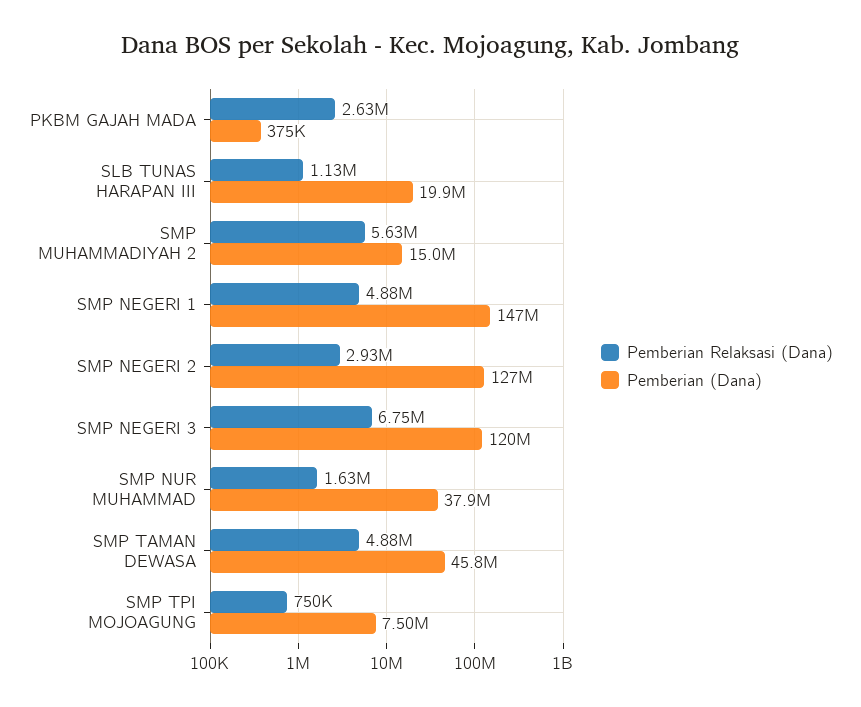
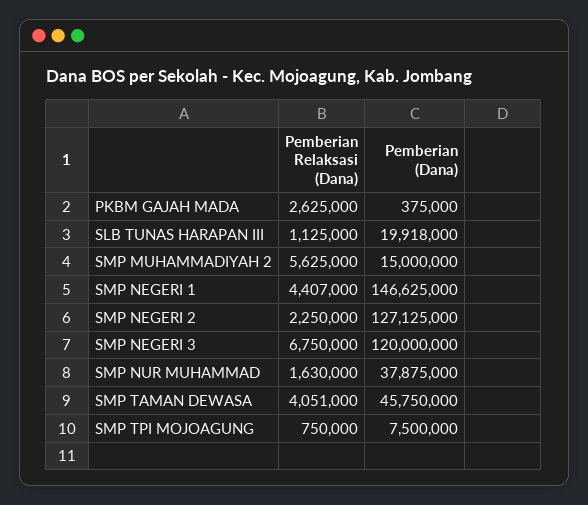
  {
    "Pemberian Relaksasi (Dana)": {
      "PKBM GAJAH MADA": 2625000,
      "SLB TUNAS HARAPAN III": 1125000,
      "SMP MUHAMMADIYAH 2": 5625000,
-     "SMP NEGERI 1": 4880000,
+     "SMP NEGERI 1": 4407000,
-     "SMP NEGERI 2": 2930000,
+     "SMP NEGERI 2": 2250000,
      "SMP NEGERI 3": 6750000,
      "SMP NUR MUHAMMAD": 1630000,
-     "SMP TAMAN DEWASA": 4880000,
+     "SMP TAMAN DEWASA": 4051000,
      "SMP TPI MOJOAGUNG": 750000
    },
    "Pemberian (Dana)": {
      "PKBM GAJAH MADA": 375000,
      "SLB TUNAS HARAPAN III": 19918000,
      "SMP MUHAMMADIYAH 2": 15000000,
      "SMP NEGERI 1": 146625000,
      "SMP NEGERI 2": 127125000,
      "SMP NEGERI 3": 120000000,
      "SMP NUR MUHAMMAD": 37875000,
      "SMP TAMAN DEWASA": 45750000,
      "SMP TPI MOJOAGUNG": 7500000
    }
  }

